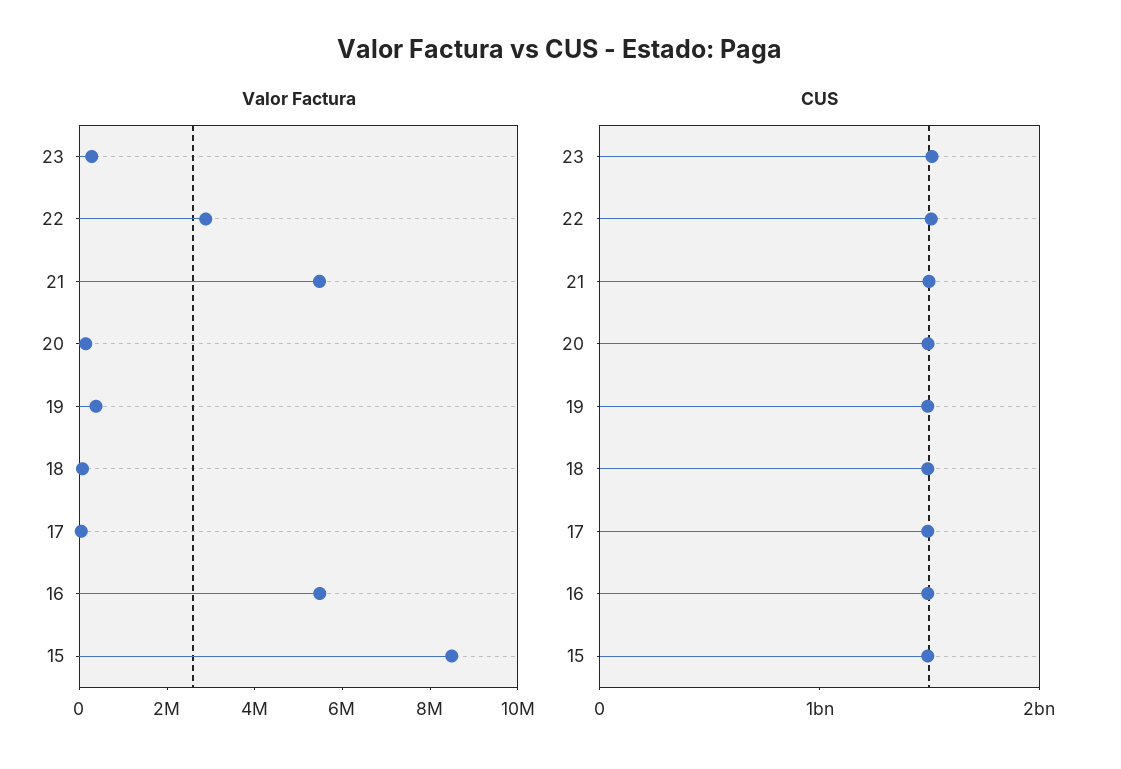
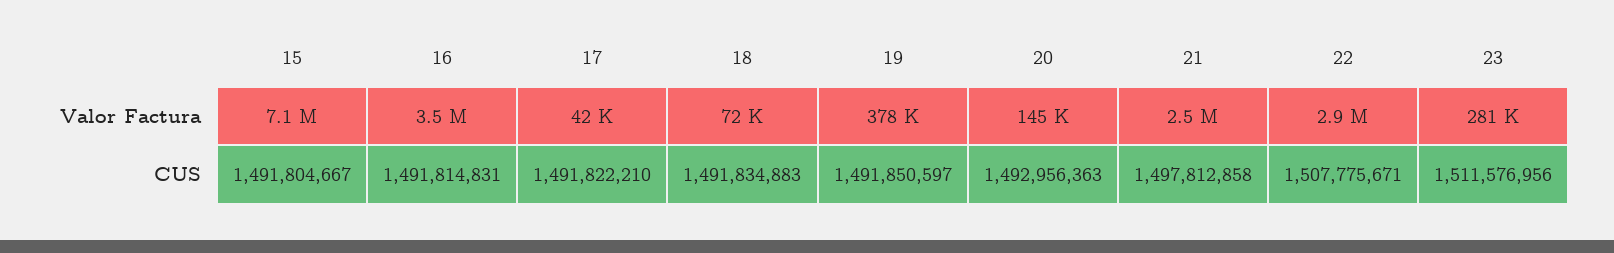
  {
    "Valor Factura": {
      "23": 281000,
      "22": 2900000,
-     "21": 5500000,
+     "21": 2500000,
      "20": 145000,
      "19": 378000,
      "18": 72000,
      "17": 42000,
-     "16": 5500000,
+     "16": 3500000,
-     "15": 8500000
+     "15": 7100000
    },
    "CUS": {
      "23": 1511576956,
      "22": 1507775671,
      "21": 1497812858,
      "20": 1492956363,
      "19": 1491850597,
      "18": 1491834883,
      "17": 1491822210,
      "16": 1491814831,
      "15": 1491804667
    }
  }

